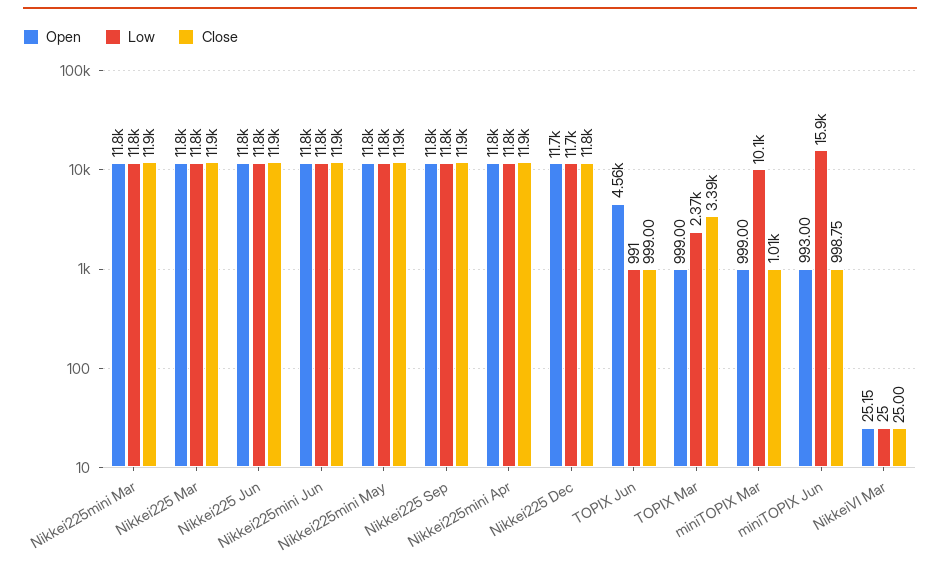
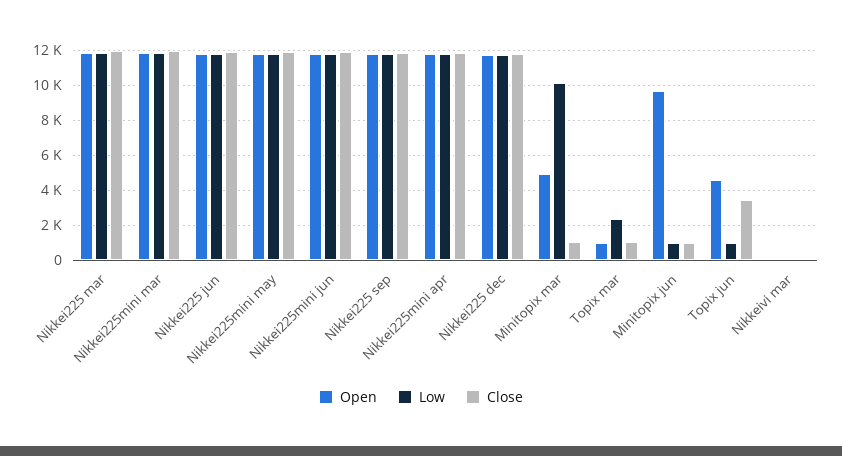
  {
    "Open": {
      "Nikkei225mini Mar": 11800,
      "Nikkei225 Mar": 11800,
      "Nikkei225 Jun": 11800,
      "Nikkei225mini Jun": 11800,
      "Nikkei225mini May": 11800,
      "Nikkei225 Sep": 11800,
      "Nikkei225mini Apr": 11800,
      "Nikkei225 Dec": 11700,
      "TOPIX Jun": 4560,
      "TOPIX Mar": 999,
-     "miniTOPIX Mar": 999,
+     "miniTOPIX Mar": 5000,
-     "miniTOPIX Jun": 993,
+     "miniTOPIX Jun": 9500,
      "NikkeiVI Mar": 25.15
    },
    "Low": {
      "Nikkei225mini Mar": 11800,
      "Nikkei225 Mar": 11800,
      "Nikkei225 Jun": 11800,
      "Nikkei225mini Jun": 11800,
      "Nikkei225mini May": 11800,
      "Nikkei225 Sep": 11800,
      "Nikkei225mini Apr": 11800,
      "Nikkei225 Dec": 11700,
      "TOPIX Jun": 991,
      "TOPIX Mar": 2370,
      "miniTOPIX Mar": 10100,
-     "miniTOPIX Jun": 15900,
+     "miniTOPIX Jun": 1000,
      "NikkeiVI Mar": 25
    },
    "Close": {
      "Nikkei225mini Mar": 11900,
      "Nikkei225 Mar": 11900,
      "Nikkei225 Jun": 11900,
      "Nikkei225mini Jun": 11900,
      "Nikkei225mini May": 11900,
      "Nikkei225 Sep": 11900,
      "Nikkei225mini Apr": 11900,
      "Nikkei225 Dec": 11800,
-     "TOPIX Jun": 999,
+     "TOPIX Jun": 3500,
-     "TOPIX Mar": 3390,
+     "TOPIX Mar": 1000,
      "miniTOPIX Mar": 1010,
      "miniTOPIX Jun": 998.75,
      "NikkeiVI Mar": 25
    }
  }

